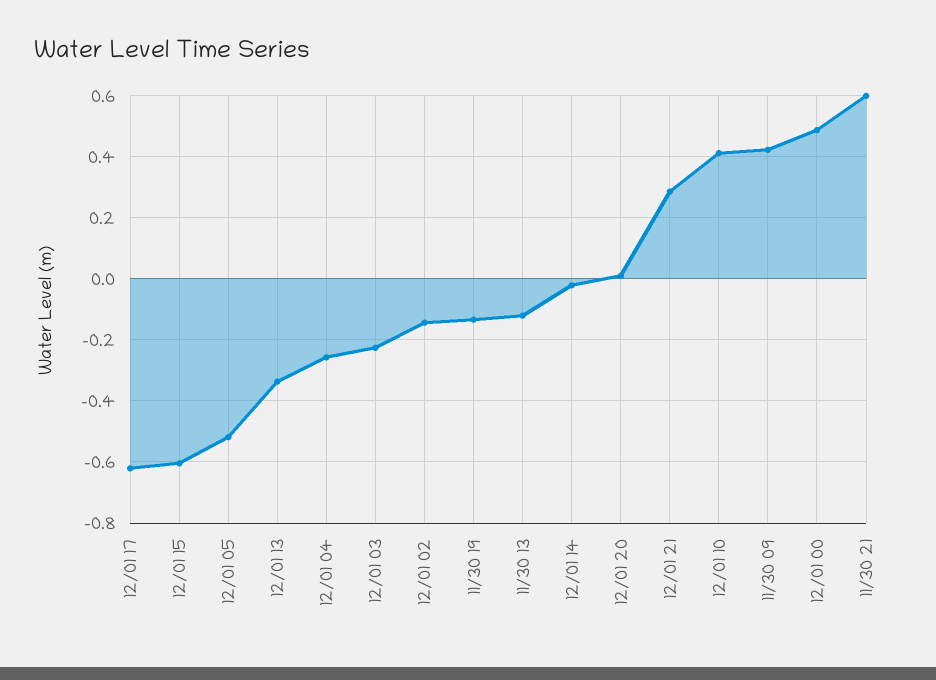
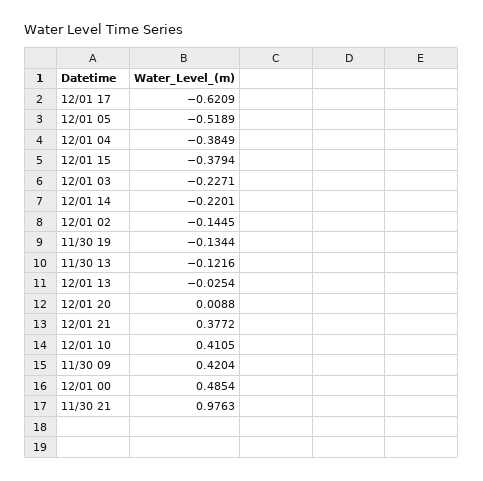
  {
    "12/01 17": -0.6209,
-   "12/01 15": -0.6,
+   "12/01 15": -0.3794,
    "12/01 05": -0.5189,
-   "12/01 13": -0.34,
+   "12/01 13": -0.0254,
-   "12/01 04": -0.26,
+   "12/01 04": -0.3849,
    "12/01 03": -0.2271,
    "12/01 02": -0.1445,
    "11/30 19": -0.1344,
    "11/30 13": -0.1216,
-   "12/01 14": -0.02,
+   "12/01 14": -0.2201,
    "12/01 20": 0.0088,
-   "12/01 21": 0.28,
+   "12/01 21": 0.3772,
    "12/01 10": 0.4105,
    "11/30 09": 0.4204,
    "12/01 00": 0.4854,
-   "11/30 21": 0.6
+   "11/30 21": 0.9763
  }

